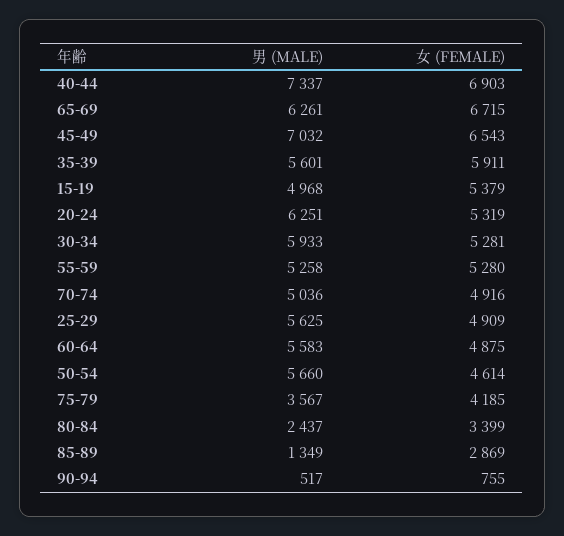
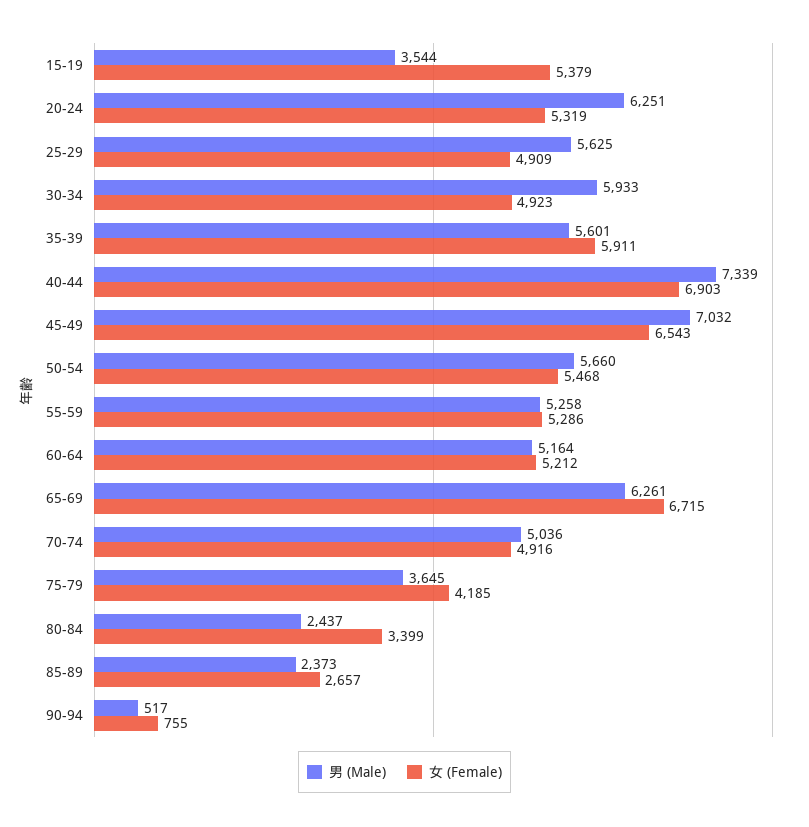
  {
    "男 (MALE)": {
-     "40-44": 7337,
+     "40-44": 7339,
      "65-69": 6261,
      "45-49": 7032,
      "35-39": 5601,
-     "15-19": 4968,
+     "15-19": 3544,
      "20-24": 6251,
      "30-34": 5933,
      "55-59": 5258,
      "70-74": 5036,
      "25-29": 5625,
-     "60-64": 5583,
+     "60-64": 5164,
      "50-54": 5660,
-     "75-79": 3567,
+     "75-79": 3645,
      "80-84": 2437,
-     "85-89": 1349,
+     "85-89": 2373,
      "90-94": 517
    },
    "女 (FEMALE)": {
      "40-44": 6903,
      "65-69": 6715,
      "45-49": 6543,
      "35-39": 5911,
      "15-19": 5379,
      "20-24": 5319,
-     "30-34": 5281,
+     "30-34": 4923,
-     "55-59": 5280,
+     "55-59": 5286,
      "70-74": 4916,
      "25-29": 4909,
-     "60-64": 4875,
+     "60-64": 5212,
-     "50-54": 4614,
+     "50-54": 5468,
      "75-79": 4185,
      "80-84": 3399,
-     "85-89": 2869,
+     "85-89": 2657,
      "90-94": 755
    }
  }

